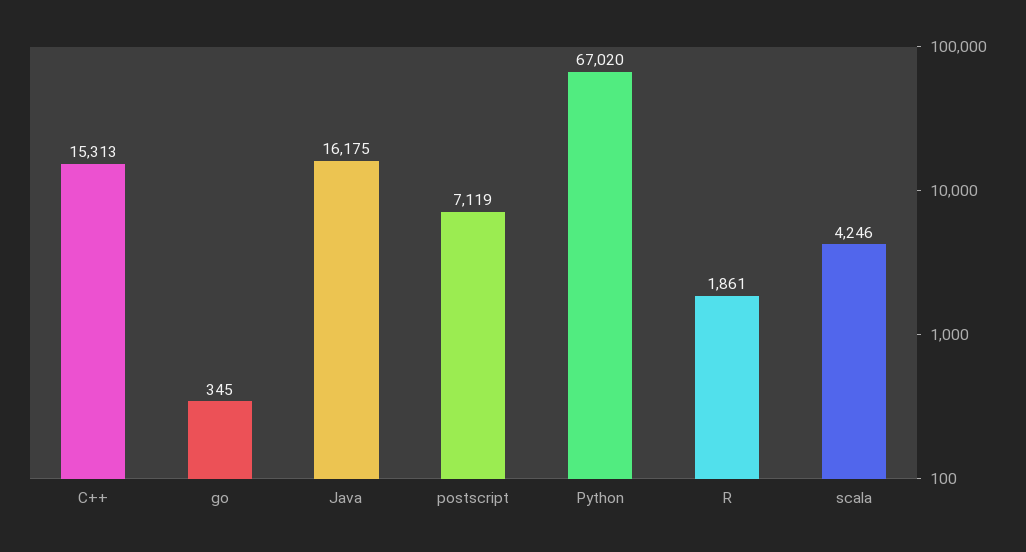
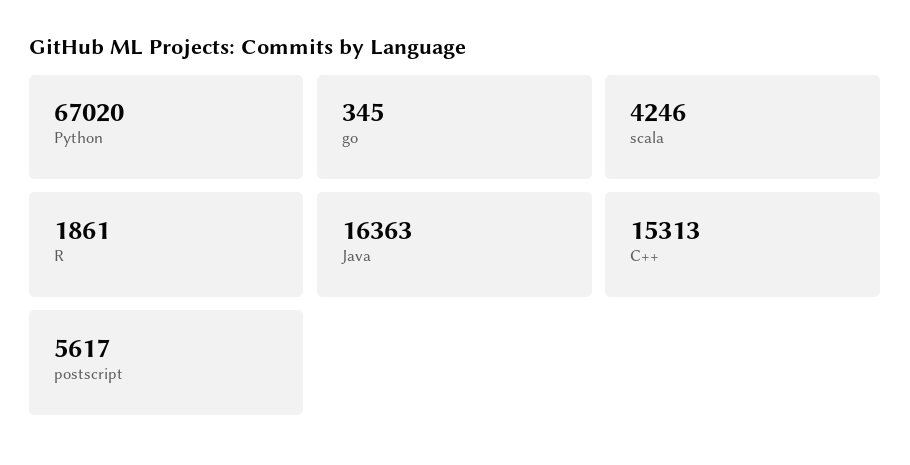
  {
    "C++": 15313,
    "go": 345,
-   "Java": 16175,
+   "Java": 16363,
-   "postscript": 7119,
+   "postscript": 5617,
    "Python": 67020,
    "R": 1861,
    "scala": 4246
  }

